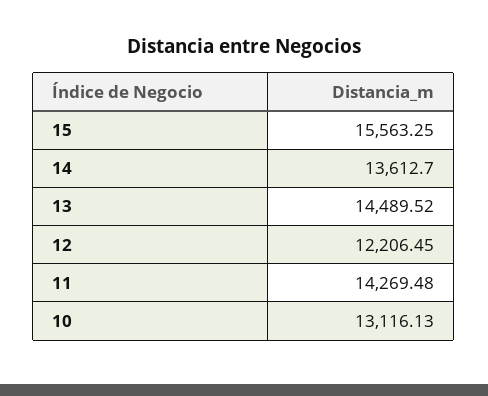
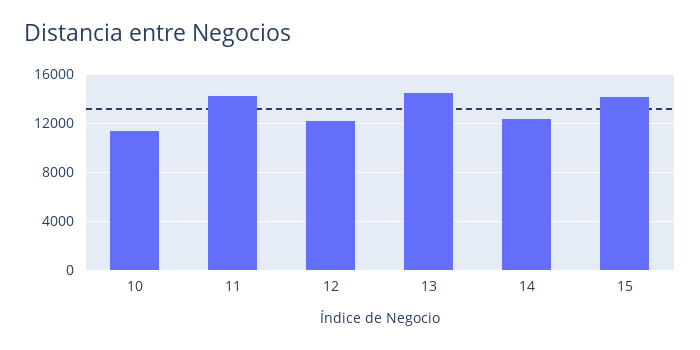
  {
-   "15": 15563.25,
+   "15": 14000,
-   "14": 13612.7,
+   "14": 12500,
    "13": 14489.52,
    "12": 12206.45,
    "11": 14269.48,
-   "10": 13116.13
+   "10": 11500
  }

